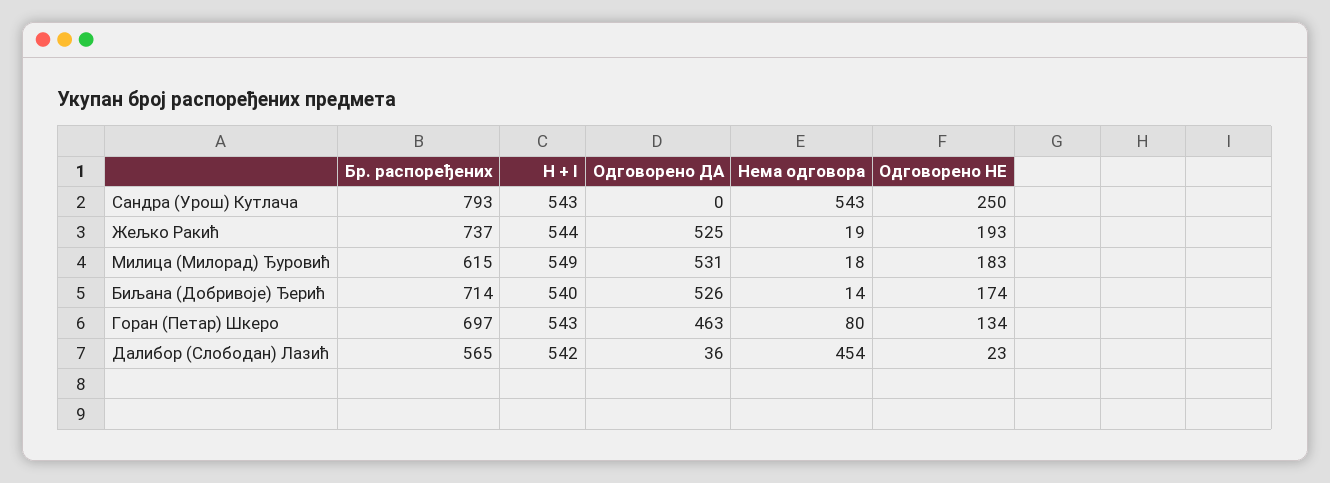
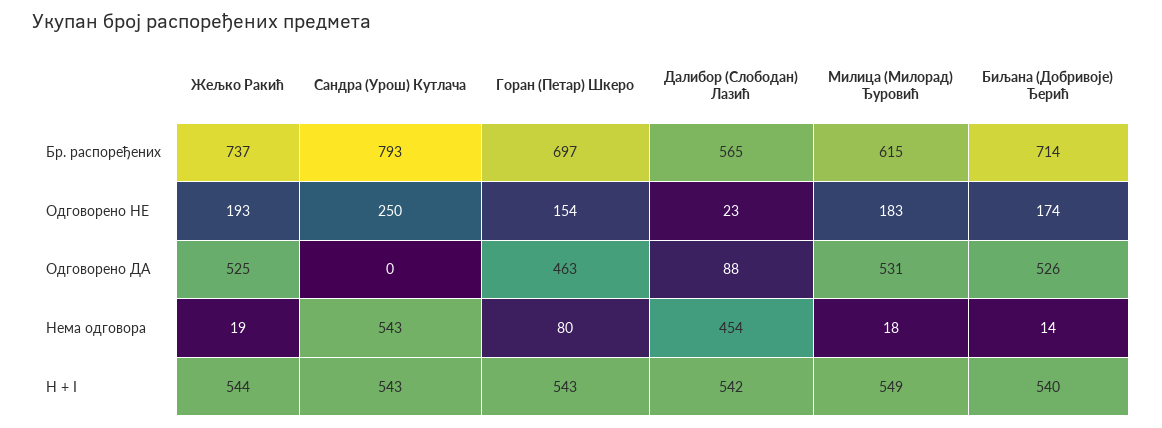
  {
    "Бр. распоређених": {
      "Сандра (Урош) Кутлача": 793,
      "Жељко Ракић": 737,
      "Милица (Милорад) Ђуровић": 615,
      "Биљана (Добривоје) Ђерић": 714,
      "Горан (Петар) Шкеро": 697,
      "Далибор (Слободан) Лазић": 565
    },
    "H + I": {
      "Сандра (Урош) Кутлача": 543,
      "Жељко Ракић": 544,
      "Милица (Милорад) Ђуровић": 549,
      "Биљана (Добривоје) Ђерић": 540,
      "Горан (Петар) Шкеро": 543,
      "Далибор (Слободан) Лазић": 542
    },
    "Одговорено ДА": {
      "Сандра (Урош) Кутлача": 0,
      "Жељко Ракић": 525,
      "Милица (Милорад) Ђуровић": 531,
      "Биљана (Добривоје) Ђерић": 526,
      "Горан (Петар) Шкеро": 463,
-     "Далибор (Слободан) Лазић": 36
+     "Далибор (Слободан) Лазић": 88
    },
    "Нема одговора": {
      "Сандра (Урош) Кутлача": 543,
      "Жељко Ракић": 19,
      "Милица (Милорад) Ђуровић": 18,
      "Биљана (Добривоје) Ђерић": 14,
      "Горан (Петар) Шкеро": 80,
      "Далибор (Слободан) Лазић": 454
    },
    "Одговорено НЕ": {
      "Сандра (Урош) Кутлача": 250,
      "Жељко Ракић": 193,
      "Милица (Милорад) Ђуровић": 183,
      "Биљана (Добривоје) Ђерић": 174,
-     "Горан (Петар) Шкеро": 134,
+     "Горан (Петар) Шкеро": 154,
      "Далибор (Слободан) Лазић": 23
    }
  }

